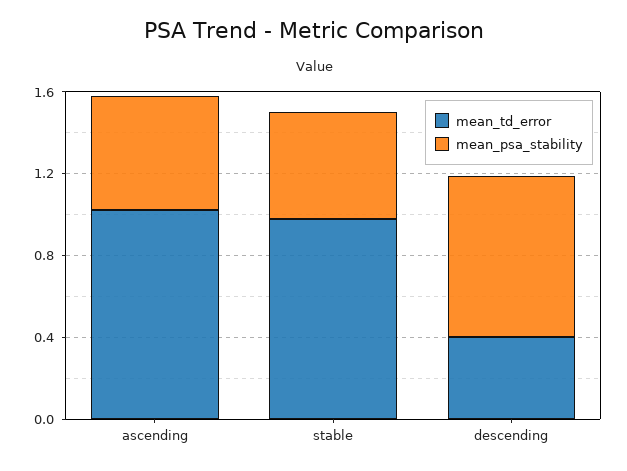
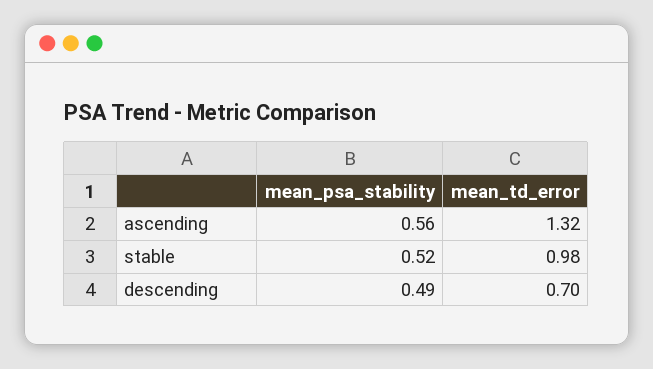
  {
    "mean_td_error": {
-     "ascending": 1,
+     "ascending": 1.32,
      "stable": 0.98,
-     "descending": 0.4
+     "descending": 0.7
    },
    "mean_psa_stability": {
      "ascending": 0.56,
      "stable": 0.52,
-     "descending": 0.8
+     "descending": 0.49
    }
  }

